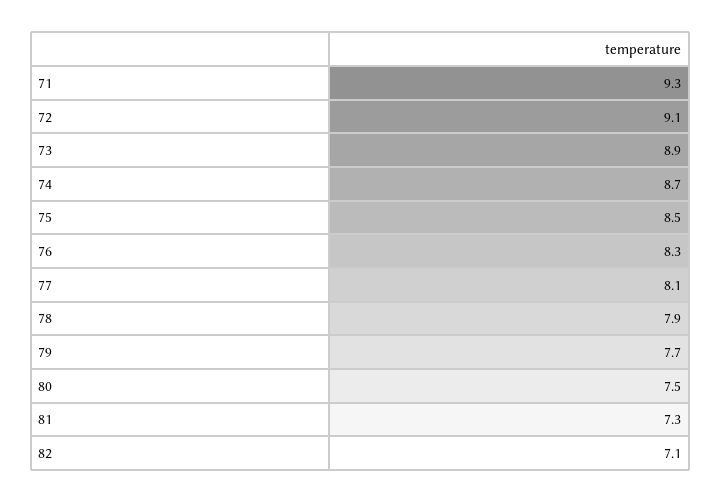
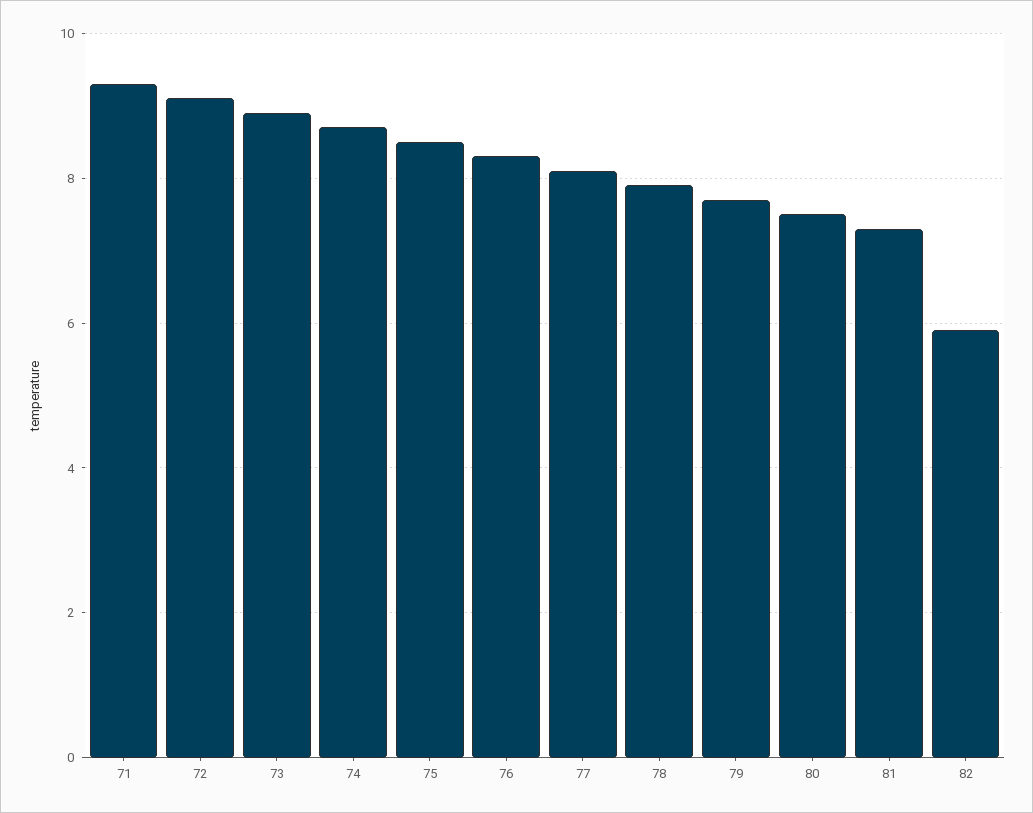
  {
    "71": 9.3,
    "72": 9.1,
    "73": 8.9,
    "74": 8.7,
    "75": 8.5,
    "76": 8.3,
    "77": 8.1,
    "78": 7.9,
    "79": 7.7,
    "80": 7.5,
    "81": 7.3,
-   "82": 7.1
+   "82": 6
  }

